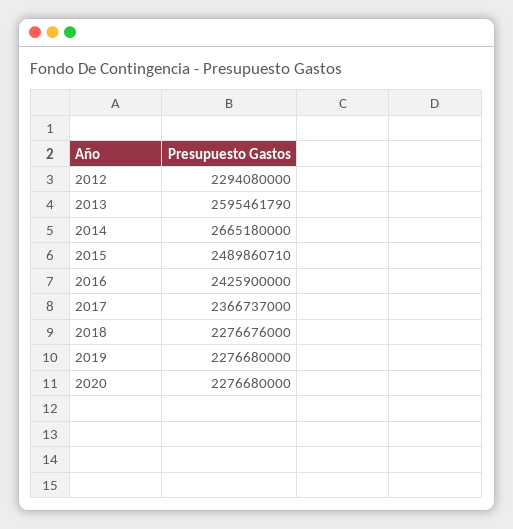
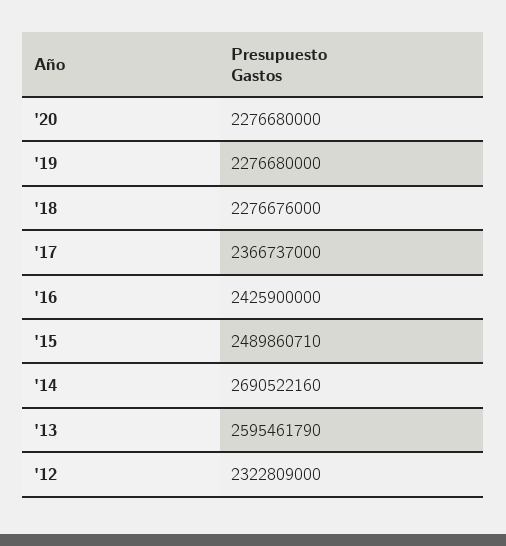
  {
-   "2012": 2294080000,
+   "2012": 2322809000,
    "2013": 2595461790,
-   "2014": 2665180000,
+   "2014": 2690522160,
    "2015": 2489860710,
    "2016": 2425900000,
    "2017": 2366737000,
    "2018": 2276676000,
    "2019": 2276680000,
    "2020": 2276680000
  }

